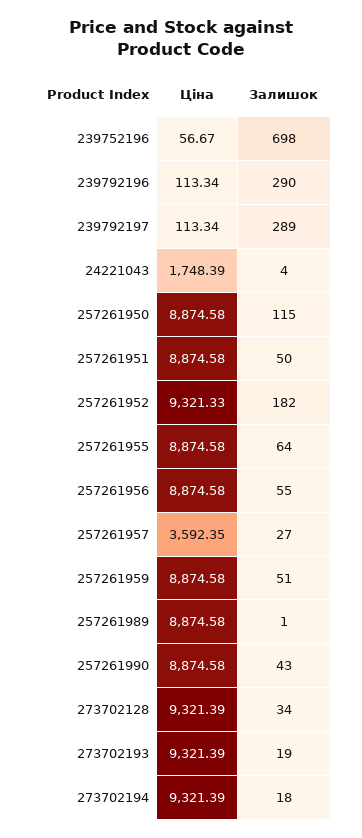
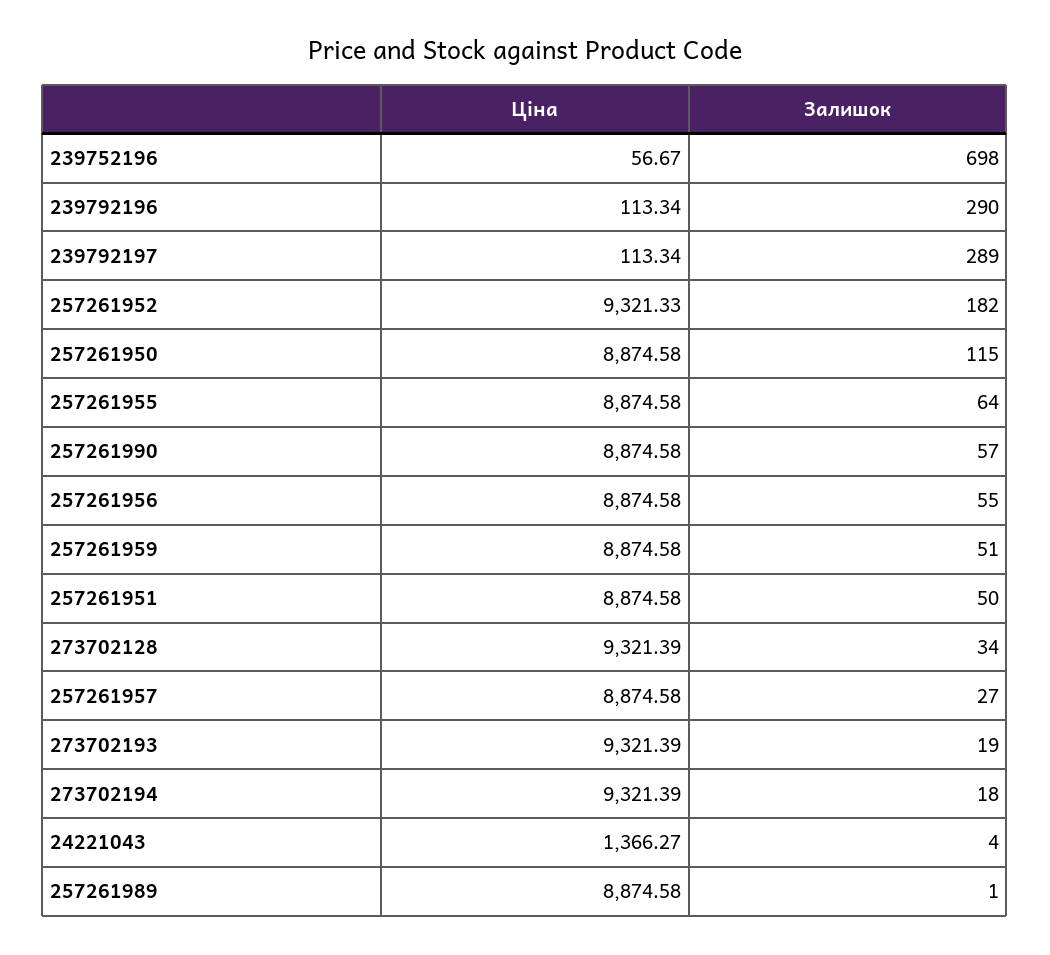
  {
    "Ціна": {
      "239752196": 56.67,
      "239792196": 113.34,
      "239792197": 113.34,
-     "24221043": 1748.39,
+     "24221043": 1366.27,
      "257261950": 8874.58,
      "257261951": 8874.58,
      "257261952": 9321.33,
      "257261955": 8874.58,
      "257261956": 8874.58,
-     "257261957": 3592.35,
+     "257261957": 8874.58,
      "257261959": 8874.58,
      "257261989": 8874.58,
      "257261990": 8874.58,
      "273702128": 9321.39,
      "273702193": 9321.39,
      "273702194": 9321.39
    },
    "Залишок": {
      "239752196": 698,
      "239792196": 290,
      "239792197": 289,
      "24221043": 4,
      "257261950": 115,
      "257261951": 50,
      "257261952": 182,
      "257261955": 64,
      "257261956": 55,
      "257261957": 27,
      "257261959": 51,
      "257261989": 1,
-     "257261990": 43,
+     "257261990": 57,
      "273702128": 34,
      "273702193": 19,
      "273702194": 18
    }
  }

